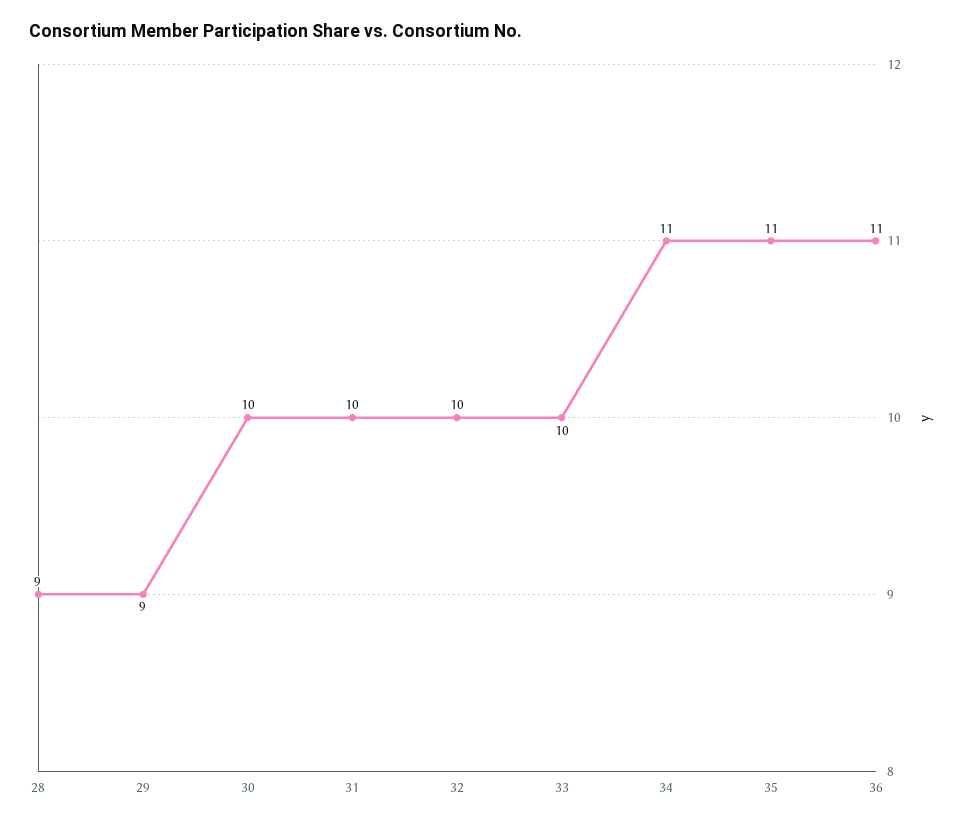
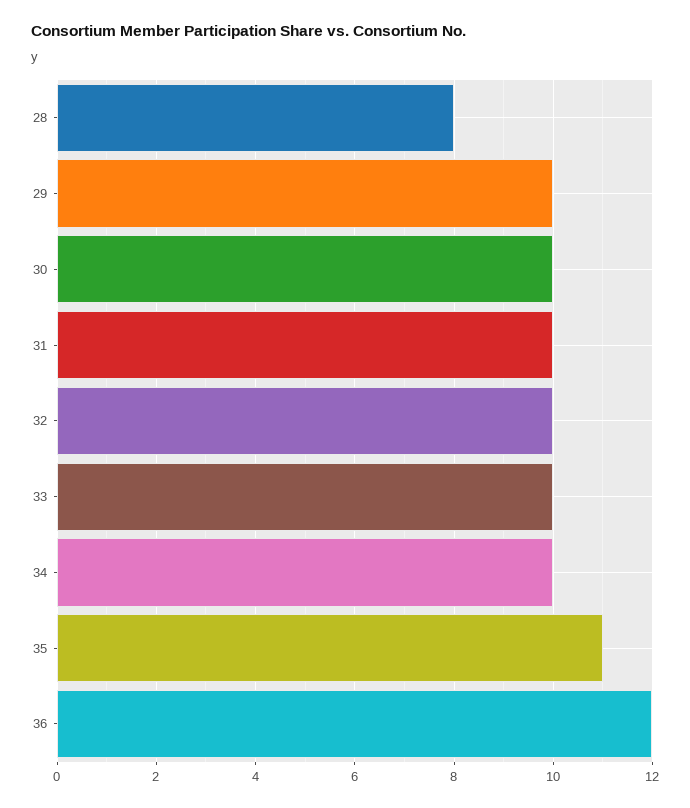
  {
-   "28": 9,
+   "28": 8,
-   "29": 9,
+   "29": 10,
    "30": 10,
    "31": 10,
    "32": 10,
    "33": 10,
-   "34": 11,
+   "34": 10,
    "35": 11,
-   "36": 11
+   "36": 12
  }

